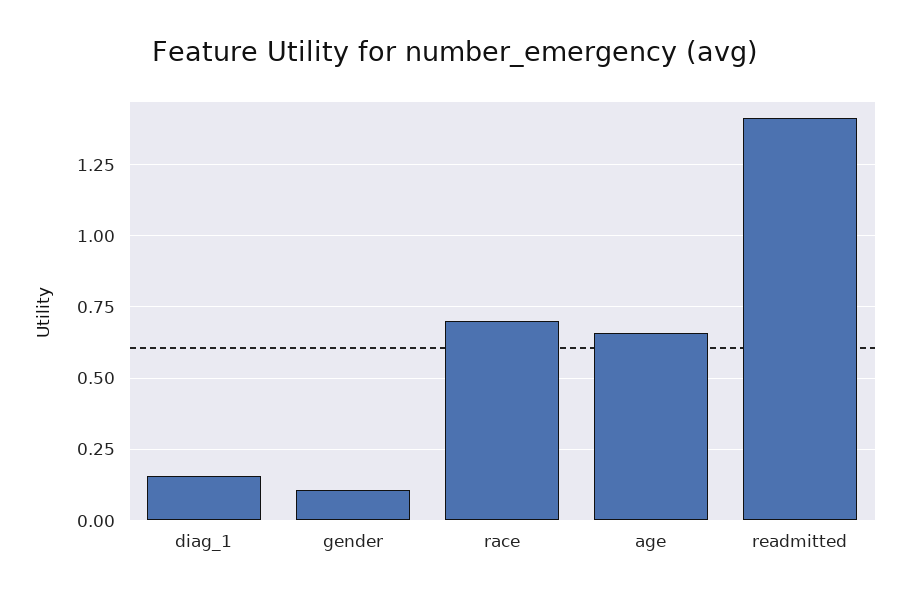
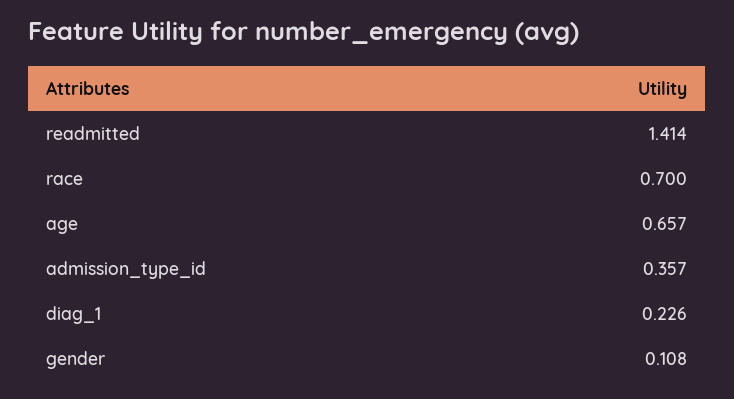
  {
-   "diag_1": 0.15,
+   "diag_1": 0.226,
    "gender": 0.108,
    "race": 0.7,
    "age": 0.657,
-   "readmitted": 1.414
+   "readmitted": 1.414,
+   "admission_type_id": 0.357
  }

